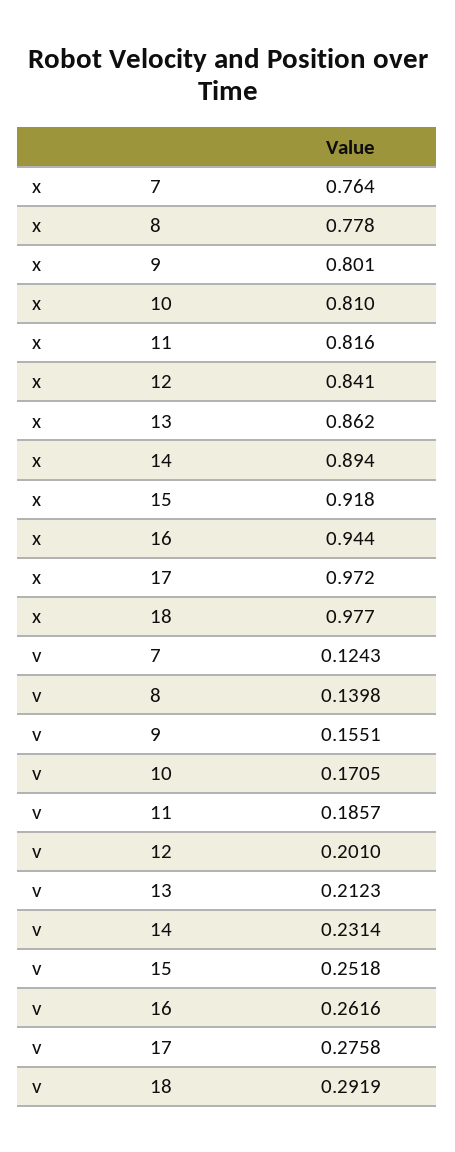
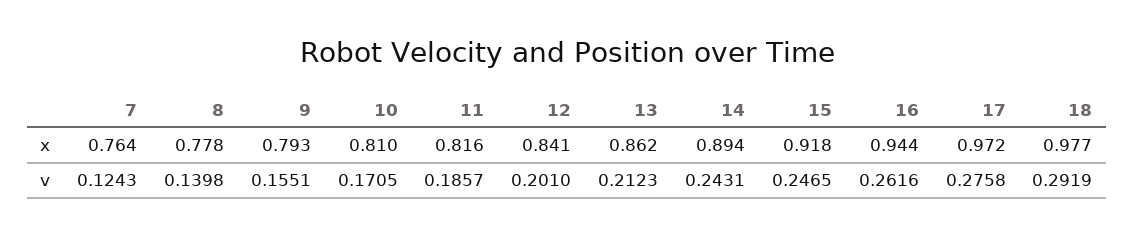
  {
    "x": {
      "7": 0.764,
      "8": 0.778,
-     "9": 0.801,
+     "9": 0.793,
      "10": 0.81,
      "11": 0.816,
      "12": 0.841,
      "13": 0.862,
      "14": 0.894,
      "15": 0.918,
      "16": 0.944,
      "17": 0.972,
      "18": 0.977
    },
    "v": {
      "7": 0.1243,
      "8": 0.1398,
      "9": 0.1551,
      "10": 0.1705,
      "11": 0.1857,
      "12": 0.201,
      "13": 0.2123,
-     "14": 0.2314,
+     "14": 0.2431,
-     "15": 0.2518,
+     "15": 0.2465,
      "16": 0.2616,
      "17": 0.2758,
      "18": 0.2919
    }
  }

